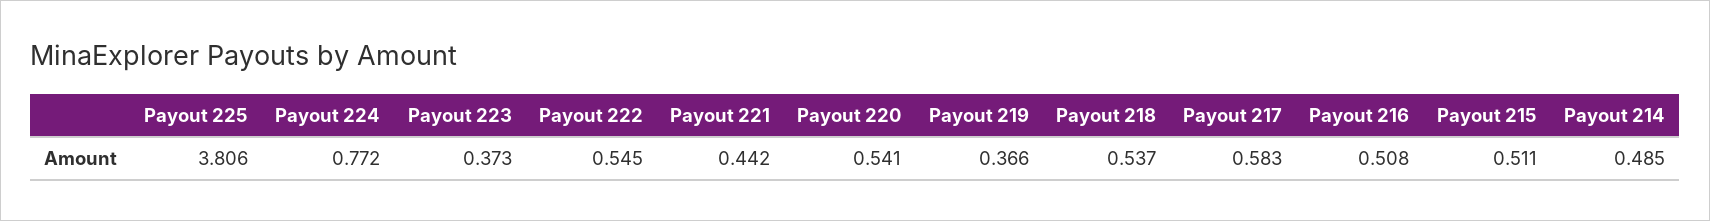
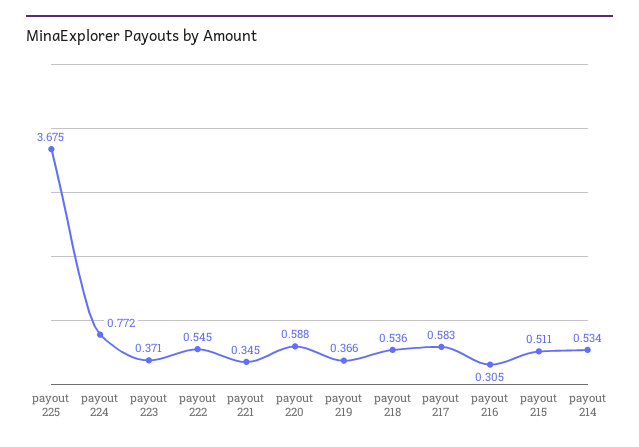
  {
-   "Payout 225": 3.806,
+   "Payout 225": 3.675,
    "Payout 224": 0.772,
-   "Payout 223": 0.373,
+   "Payout 223": 0.371,
    "Payout 222": 0.545,
-   "Payout 221": 0.442,
+   "Payout 221": 0.345,
-   "Payout 220": 0.541,
+   "Payout 220": 0.588,
    "Payout 219": 0.366,
-   "Payout 218": 0.537,
+   "Payout 218": 0.536,
    "Payout 217": 0.583,
-   "Payout 216": 0.508,
+   "Payout 216": 0.305,
    "Payout 215": 0.511,
-   "Payout 214": 0.485
+   "Payout 214": 0.534
  }

